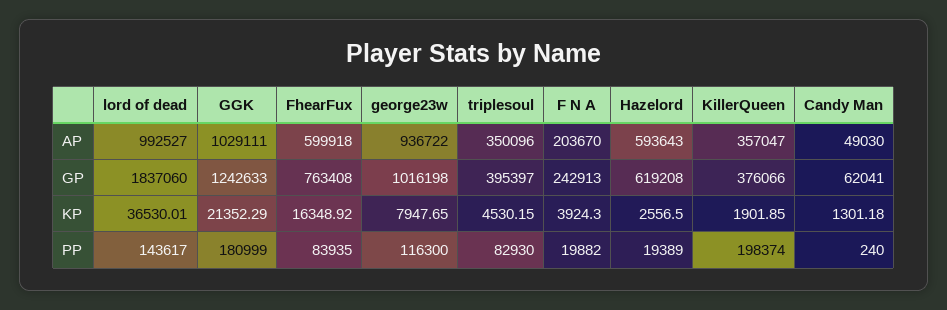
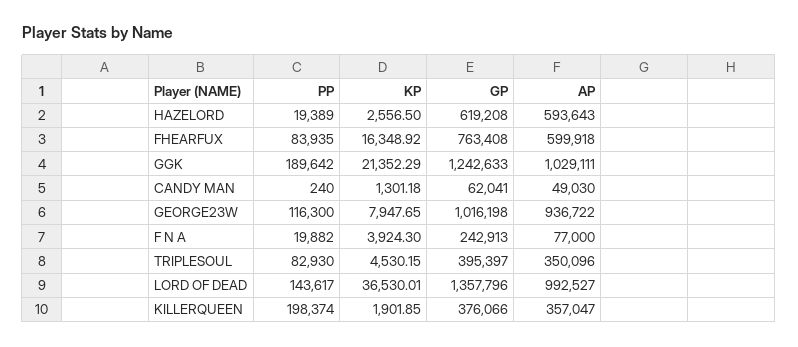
  {
    "lord of dead": {
      "AP": 992527,
-     "GP": 1837060,
+     "GP": 1357796,
      "KP": 36530.01,
      "PP": 143617
    },
    "GGK": {
      "AP": 1029111,
      "GP": 1242633,
      "KP": 21352.29,
-     "PP": 180999
+     "PP": 189642
    },
    "FhearFux": {
      "AP": 599918,
      "GP": 763408,
      "KP": 16348.92,
      "PP": 83935
    },
    "george23w": {
      "AP": 936722,
      "GP": 1016198,
      "KP": 7947.65,
      "PP": 116300
    },
    "triplesoul": {
      "AP": 350096,
      "GP": 395397,
      "KP": 4530.15,
      "PP": 82930
    },
    "F N A": {
-     "AP": 203670,
+     "AP": 77000,
      "GP": 242913,
      "KP": 3924.3,
      "PP": 19882
    },
    "Hazelord": {
      "AP": 593643,
      "GP": 619208,
      "KP": 2556.5,
      "PP": 19389
    },
    "KillerQueen": {
      "AP": 357047,
      "GP": 376066,
      "KP": 1901.85,
      "PP": 198374
    },
    "Candy Man": {
      "AP": 49030,
      "GP": 62041,
      "KP": 1301.18,
      "PP": 240
    }
  }

